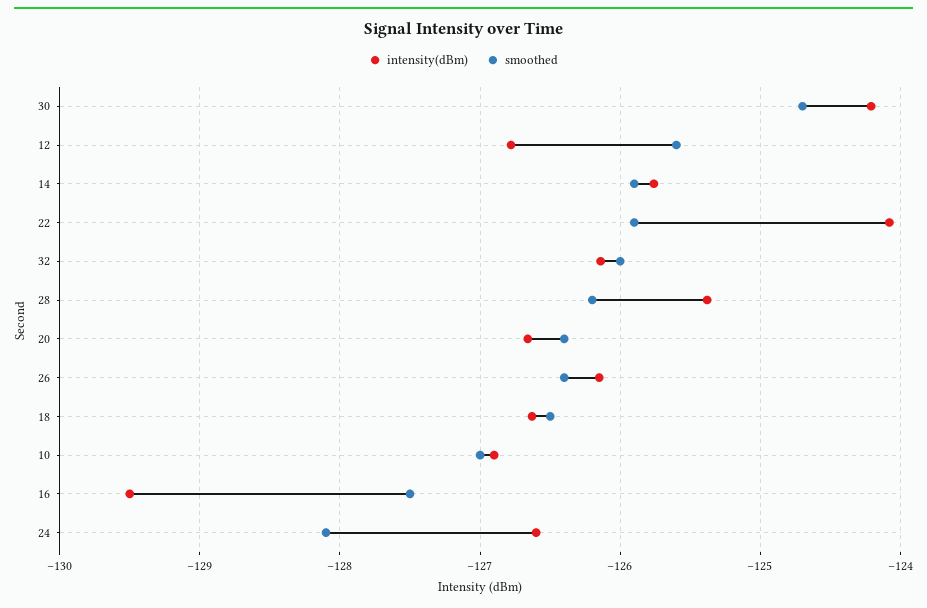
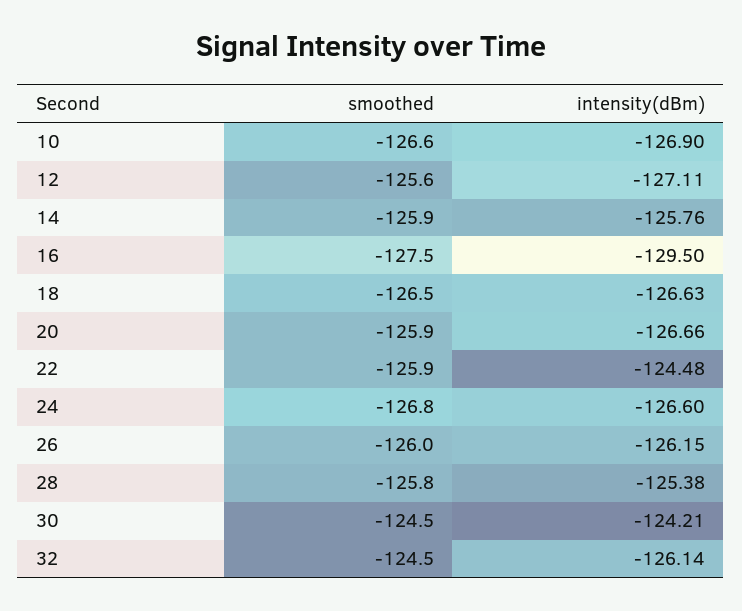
  {
    "intensity(dBm)": {
      "30": -124.21,
-     "12": -126.8,
+     "12": -127.11,
      "14": -125.76,
-     "22": -124.1,
+     "22": -124.48,
      "32": -126.14,
      "28": -125.38,
      "20": -126.66,
      "26": -126.15,
      "18": -126.63,
      "10": -126.9,
      "16": -129.5,
      "24": -126.6
    },
    "smoothed": {
-     "30": -124.7,
+     "30": -124.5,
      "12": -125.6,
      "14": -125.9,
      "22": -125.9,
-     "32": -126,
+     "32": -124.5,
-     "28": -126.2,
+     "28": -125.8,
-     "20": -126.4,
+     "20": -125.9,
-     "26": -126.4,
+     "26": -126,
      "18": -126.5,
-     "10": -127,
+     "10": -126.6,
      "16": -127.5,
-     "24": -128.1
+     "24": -126.8
    }
  }

